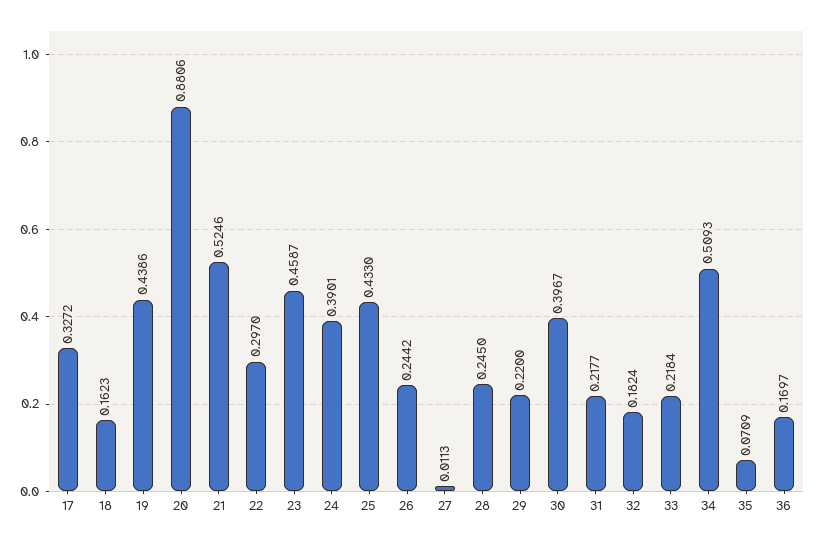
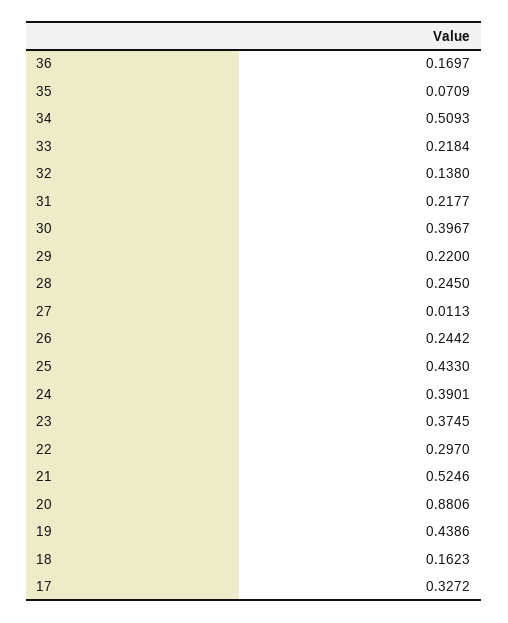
  {
    "17": 0.3272,
    "18": 0.1623,
    "19": 0.4386,
    "20": 0.8806,
    "21": 0.5246,
    "22": 0.297,
-   "23": 0.4587,
+   "23": 0.3745,
    "24": 0.3901,
    "25": 0.433,
    "26": 0.2442,
    "27": 0.0113,
    "28": 0.245,
    "29": 0.22,
    "30": 0.3967,
    "31": 0.2177,
-   "32": 0.1824,
+   "32": 0.138,
    "33": 0.2184,
    "34": 0.5093,
    "35": 0.0709,
    "36": 0.1697
  }

